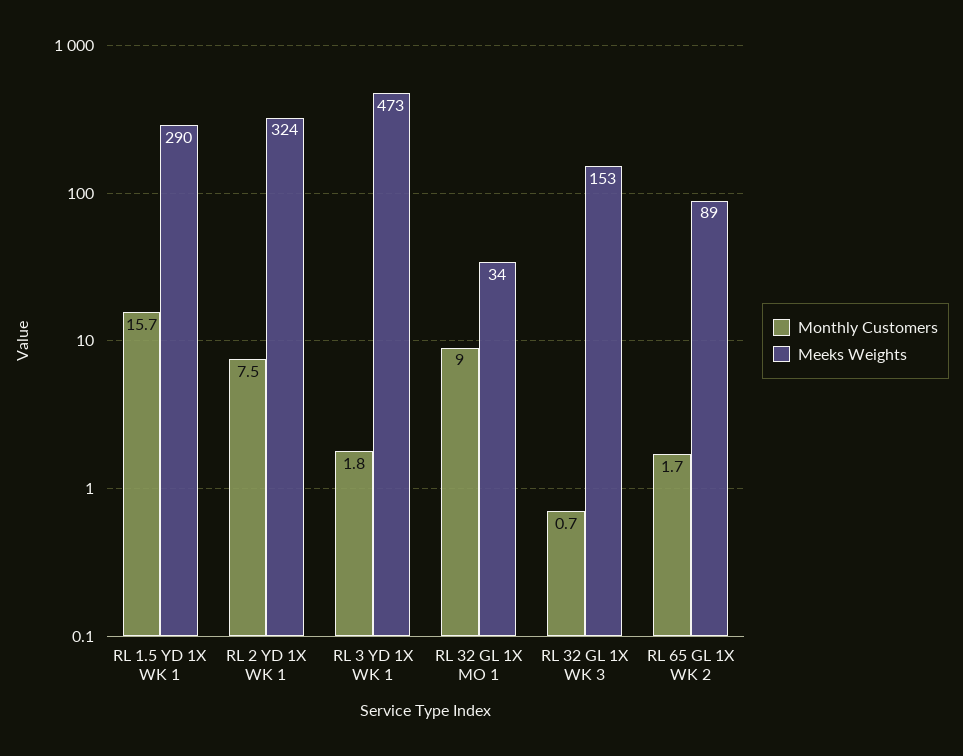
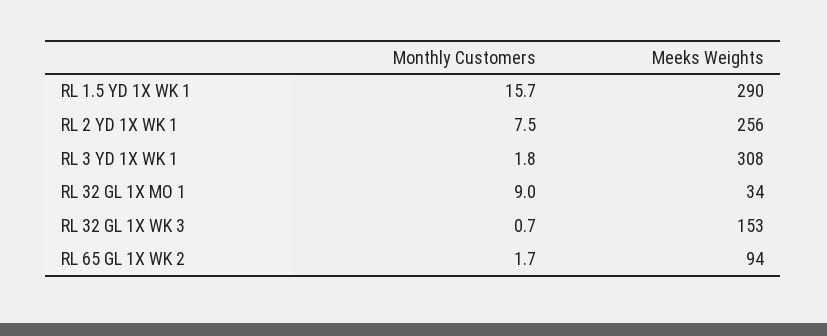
  {
    "Monthly Customers": {
      "RL 1.5 YD 1X WK 1": 15.7,
      "RL 2 YD 1X WK 1": 7.5,
      "RL 3 YD 1X WK 1": 1.8,
      "RL 32 GL 1X MO 1": 9,
      "RL 32 GL 1X WK 3": 0.7,
      "RL 65 GL 1X WK 2": 1.7
    },
    "Meeks Weights": {
      "RL 1.5 YD 1X WK 1": 290,
-     "RL 2 YD 1X WK 1": 324,
+     "RL 2 YD 1X WK 1": 256,
-     "RL 3 YD 1X WK 1": 473,
+     "RL 3 YD 1X WK 1": 308,
      "RL 32 GL 1X MO 1": 34,
      "RL 32 GL 1X WK 3": 153,
-     "RL 65 GL 1X WK 2": 89
+     "RL 65 GL 1X WK 2": 94
    }
  }

